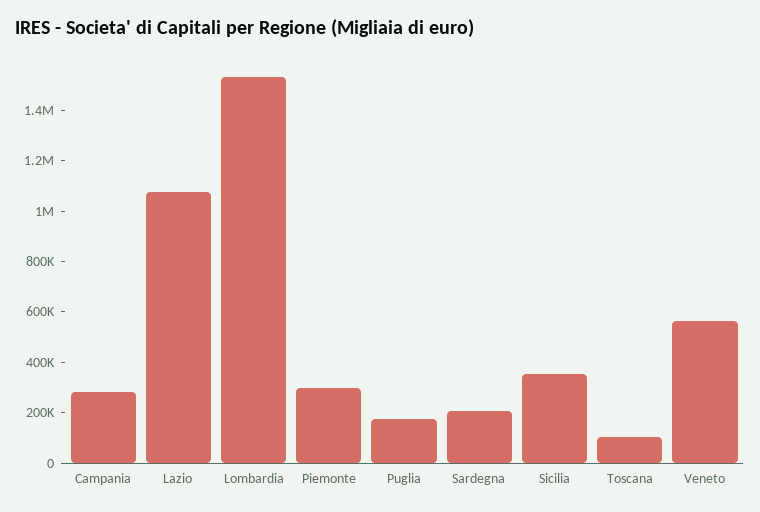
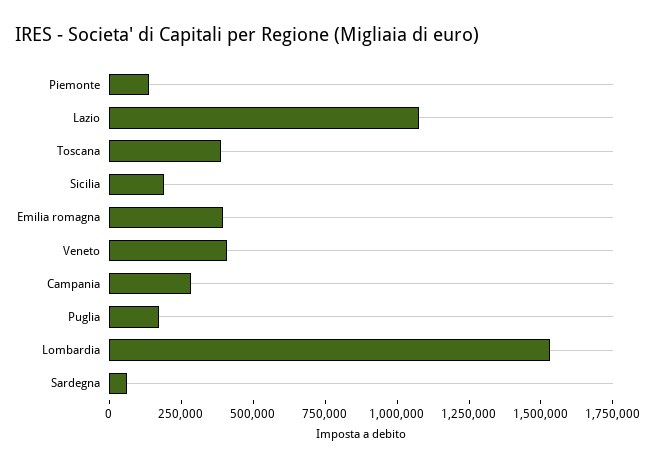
  {
    "Campania": 300000,
    "Lazio": 1100000,
    "Lombardia": 1550000,
-   "Piemonte": 300000,
+   "Piemonte": 150000,
    "Puglia": 150000,
-   "Sardegna": 200000,
+   "Sardegna": 50000,
-   "Sicilia": 350000,
+   "Sicilia": 200000,
-   "Toscana": 100000,
+   "Toscana": 400000,
-   "Veneto": 550000
+   "Veneto": 400000,
+   "Emilia romagna": 400000
  }

